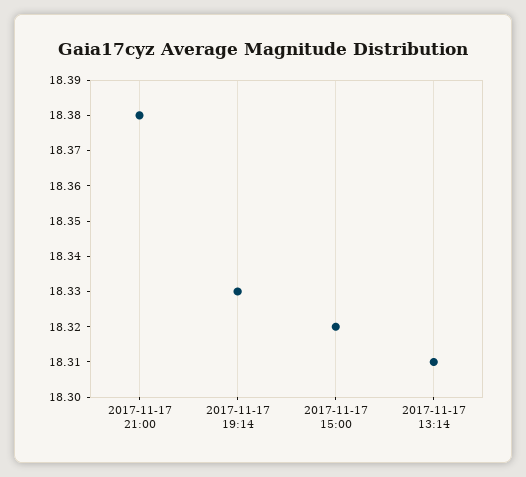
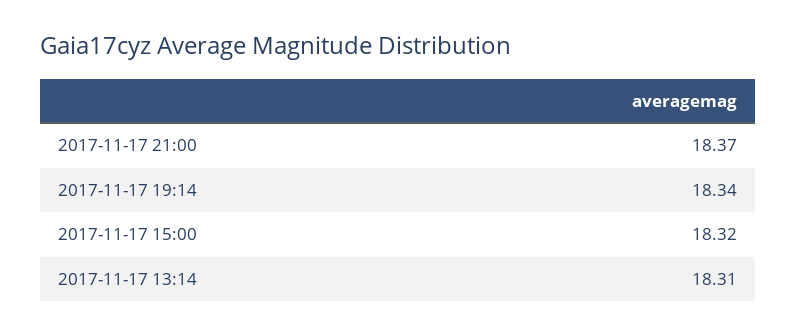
  {
-   "2017-11-17 21:00": 18.38,
+   "2017-11-17 21:00": 18.37,
-   "2017-11-17 19:14": 18.33,
+   "2017-11-17 19:14": 18.34,
    "2017-11-17 15:00": 18.32,
    "2017-11-17 13:14": 18.31
  }

